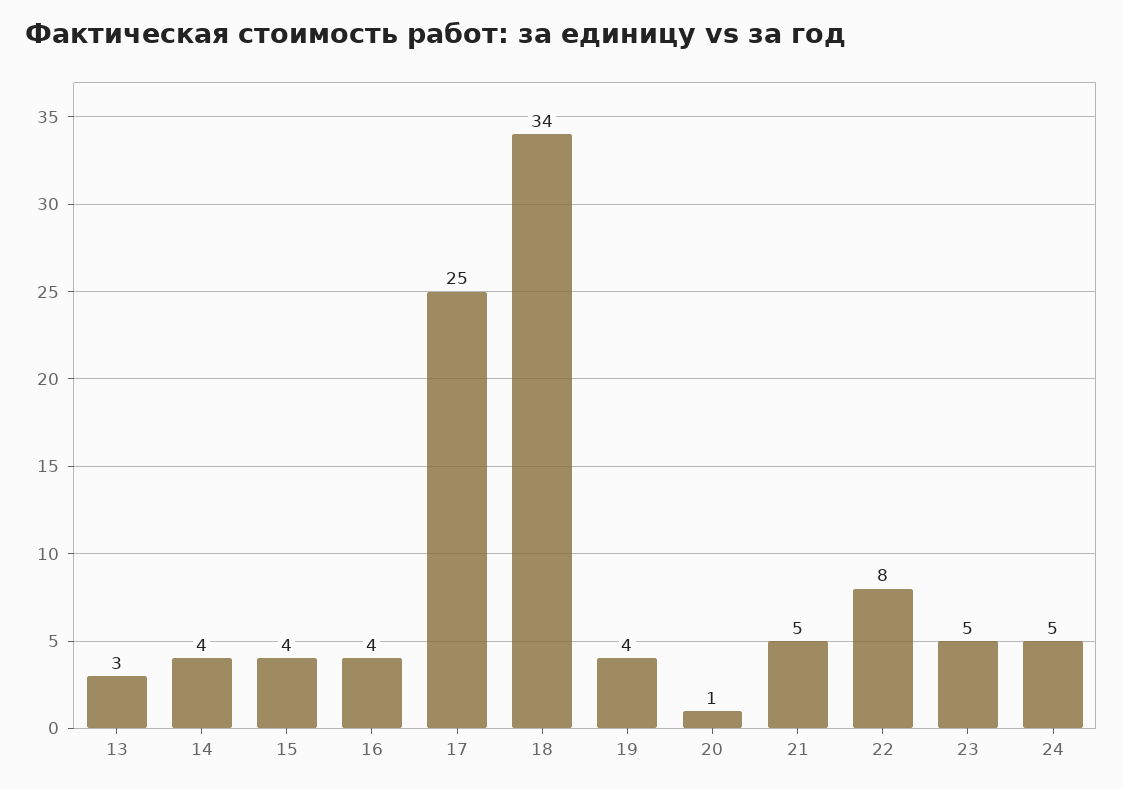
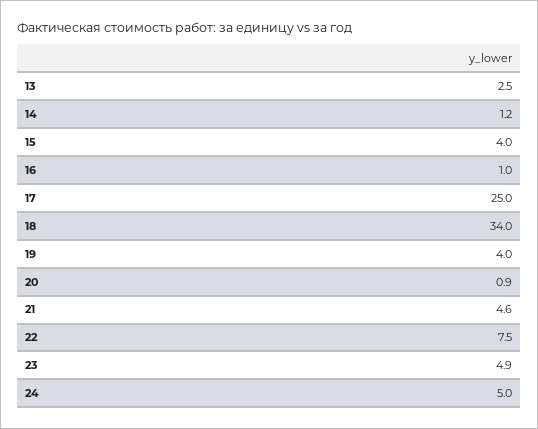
  {
    "13": 2.5,
-   "14": 4,
+   "14": 1.2,
    "15": 4,
-   "16": 4,
+   "16": 1,
    "17": 25,
    "18": 34,
    "19": 4,
    "20": 0.9,
    "21": 4.6,
    "22": 7.5,
    "23": 4.9,
    "24": 5
  }

